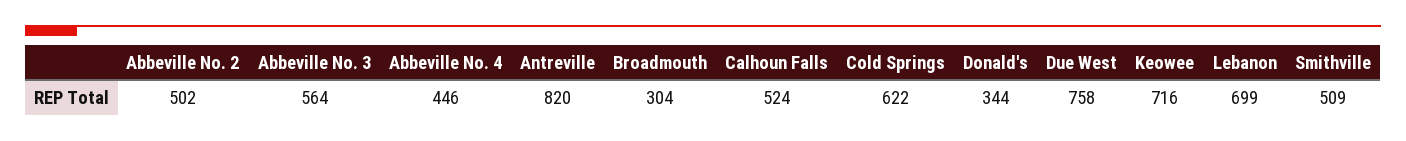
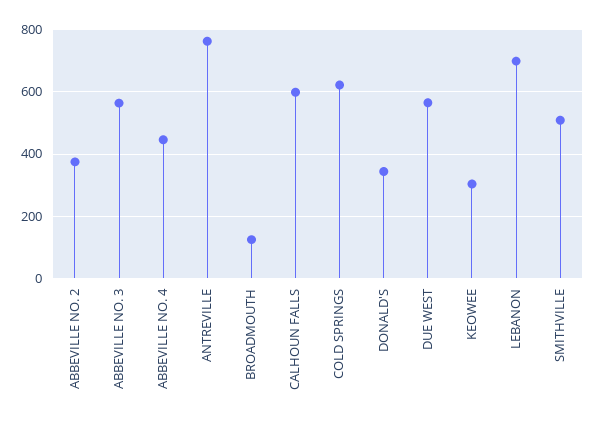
  {
-   "Abbeville No. 2": 502,
+   "Abbeville No. 2": 380,
    "Abbeville No. 3": 564,
    "Abbeville No. 4": 446,
-   "Antreville": 820,
+   "Antreville": 760,
-   "Broadmouth": 304,
+   "Broadmouth": 120,
-   "Calhoun Falls": 524,
+   "Calhoun Falls": 600,
    "Cold Springs": 622,
    "Donald's": 344,
-   "Due West": 758,
+   "Due West": 560,
-   "Keowee": 716,
+   "Keowee": 300,
    "Lebanon": 699,
    "Smithville": 509
  }

